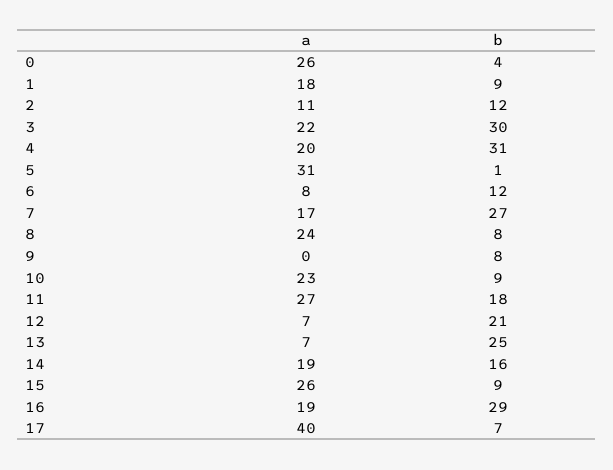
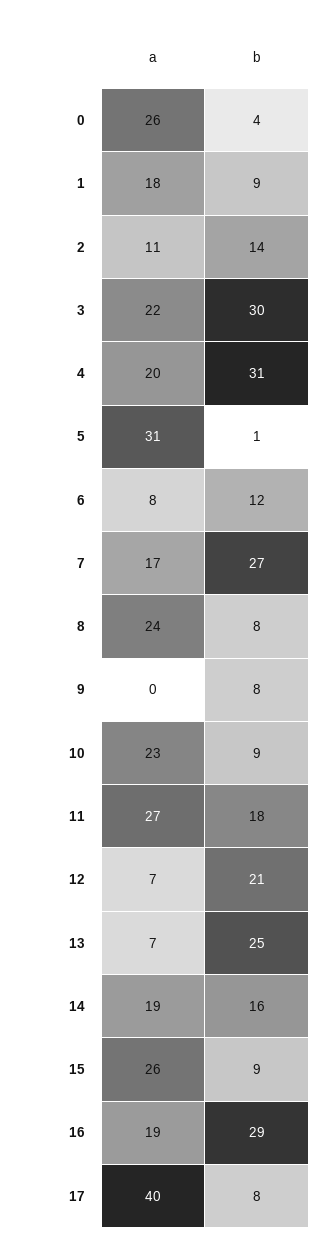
  {
    "a": {
      "0": 26,
      "1": 18,
      "2": 11,
      "3": 22,
      "4": 20,
      "5": 31,
      "6": 8,
      "7": 17,
      "8": 24,
      "9": 0,
      "10": 23,
      "11": 27,
      "12": 7,
      "13": 7,
      "14": 19,
      "15": 26,
      "16": 19,
      "17": 40
    },
    "b": {
      "0": 4,
      "1": 9,
-     "2": 12,
+     "2": 14,
      "3": 30,
      "4": 31,
      "5": 1,
      "6": 12,
      "7": 27,
      "8": 8,
      "9": 8,
      "10": 9,
      "11": 18,
      "12": 21,
      "13": 25,
      "14": 16,
      "15": 9,
      "16": 29,
-     "17": 7
+     "17": 8
    }
  }

